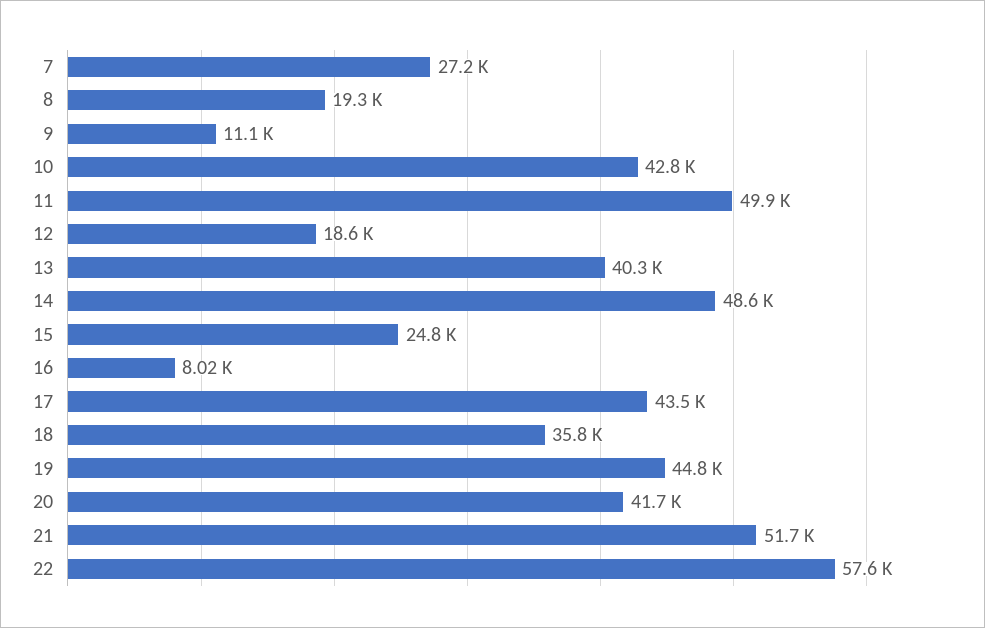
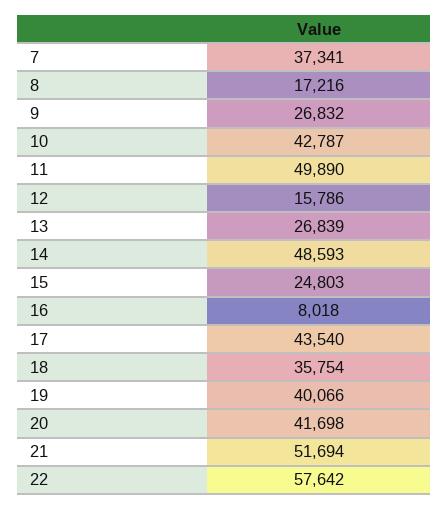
  {
-   "7": 27200,
+   "7": 37341,
-   "8": 19300,
+   "8": 17216,
-   "9": 11100,
+   "9": 26832,
    "10": 42787,
    "11": 49890,
-   "12": 18600,
+   "12": 15786,
-   "13": 40300,
+   "13": 26839,
    "14": 48593,
    "15": 24803,
    "16": 8018,
    "17": 43540,
    "18": 35754,
-   "19": 44800,
+   "19": 40066,
    "20": 41698,
    "21": 51694,
    "22": 57642
  }

